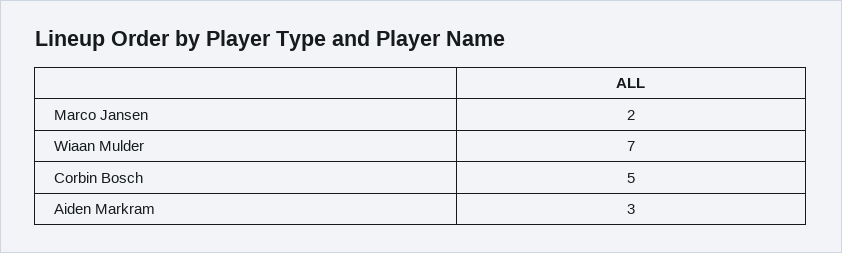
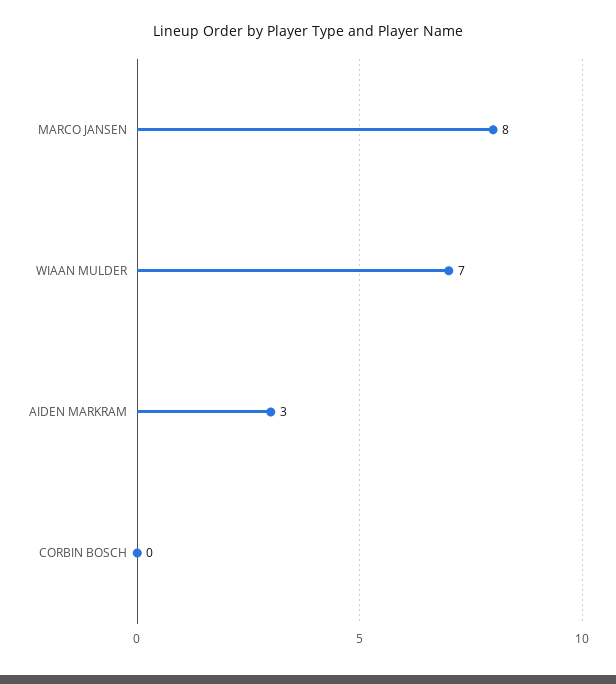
  {
-   "Marco Jansen": 2,
+   "Marco Jansen": 8,
    "Wiaan Mulder": 7,
-   "Corbin Bosch": 5,
+   "Corbin Bosch": 0,
    "Aiden Markram": 3
  }

